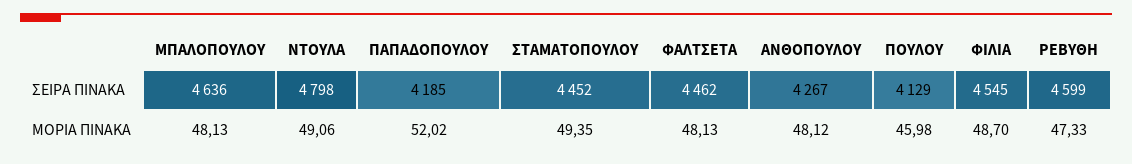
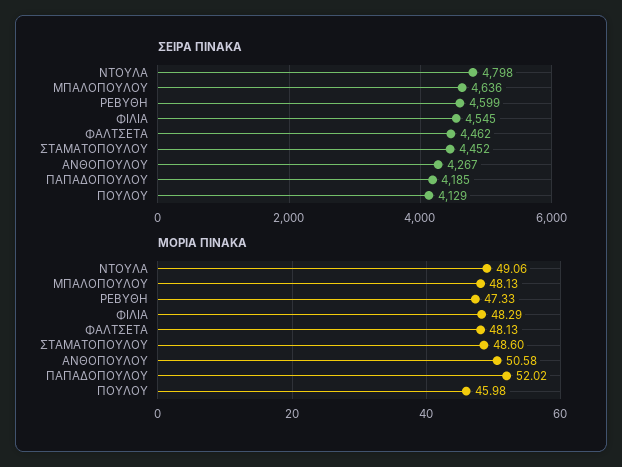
  {
    "ΣΕΙΡΑ ΠΙΝΑΚΑ": {
      "ΜΠΑΛΟΠΟΥΛΟΥ": 4636,
      "ΝΤΟΥΛΑ": 4798,
      "ΠΑΠΑΔΟΠΟΥΛΟΥ": 4185,
      "ΣΤΑΜΑΤΟΠΟΥΛΟΥ": 4452,
      "ΦΑΛΤΣΕΤΑ": 4462,
      "ΑΝΘΟΠΟΥΛΟΥ": 4267,
      "ΠΟΥΛΟΥ": 4129,
      "ΦΙΛΙΑ": 4545,
      "ΡΕΒΥΘΗ": 4599
    },
    "ΜΟΡΙΑ ΠΙΝΑΚΑ": {
      "ΜΠΑΛΟΠΟΥΛΟΥ": 48.13,
      "ΝΤΟΥΛΑ": 49.06,
      "ΠΑΠΑΔΟΠΟΥΛΟΥ": 52.02,
-     "ΣΤΑΜΑΤΟΠΟΥΛΟΥ": 49.35,
+     "ΣΤΑΜΑΤΟΠΟΥΛΟΥ": 48.6,
      "ΦΑΛΤΣΕΤΑ": 48.13,
-     "ΑΝΘΟΠΟΥΛΟΥ": 48.12,
+     "ΑΝΘΟΠΟΥΛΟΥ": 50.58,
      "ΠΟΥΛΟΥ": 45.98,
-     "ΦΙΛΙΑ": 48.7,
+     "ΦΙΛΙΑ": 48.29,
      "ΡΕΒΥΘΗ": 47.33
    }
  }

